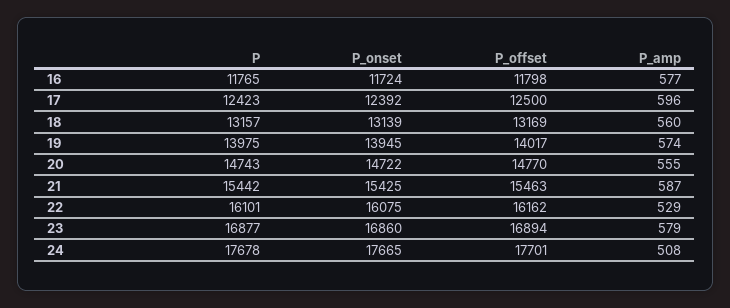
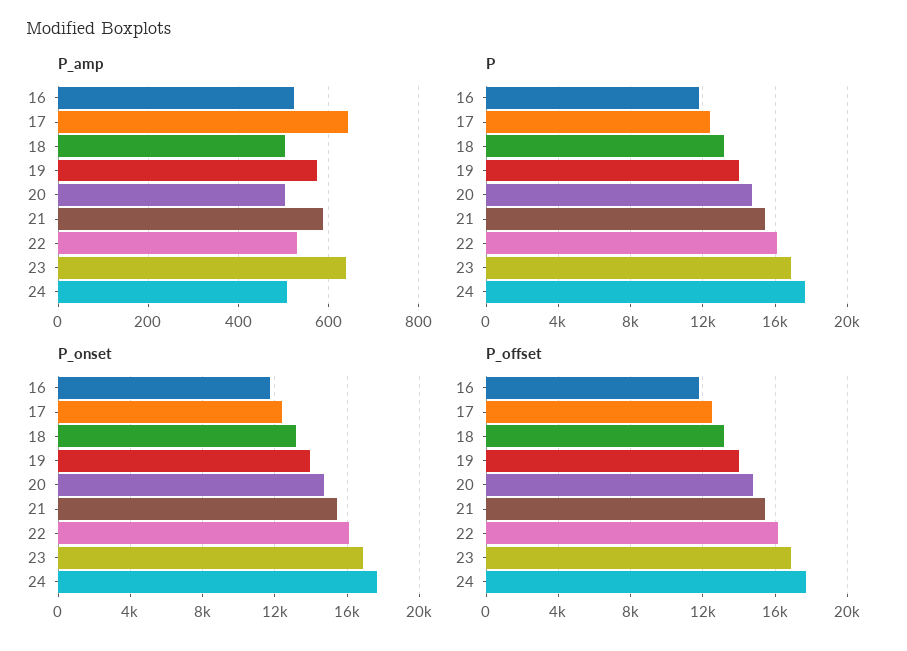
  {
    "P": {
      "16": 11765,
      "17": 12423,
      "18": 13157,
      "19": 13975,
      "20": 14743,
      "21": 15442,
      "22": 16101,
      "23": 16877,
      "24": 17678
    },
    "P_onset": {
      "16": 11724,
      "17": 12392,
      "18": 13139,
      "19": 13945,
      "20": 14722,
      "21": 15425,
      "22": 16075,
      "23": 16860,
      "24": 17665
    },
    "P_offset": {
      "16": 11798,
      "17": 12500,
      "18": 13169,
      "19": 14017,
      "20": 14770,
      "21": 15463,
      "22": 16162,
      "23": 16894,
      "24": 17701
    },
    "P_amp": {
-     "16": 577,
+     "16": 520,
-     "17": 596,
+     "17": 640,
-     "18": 560,
+     "18": 500,
      "19": 574,
-     "20": 555,
+     "20": 500,
      "21": 587,
      "22": 529,
-     "23": 579,
+     "23": 640,
      "24": 508
    }
  }

